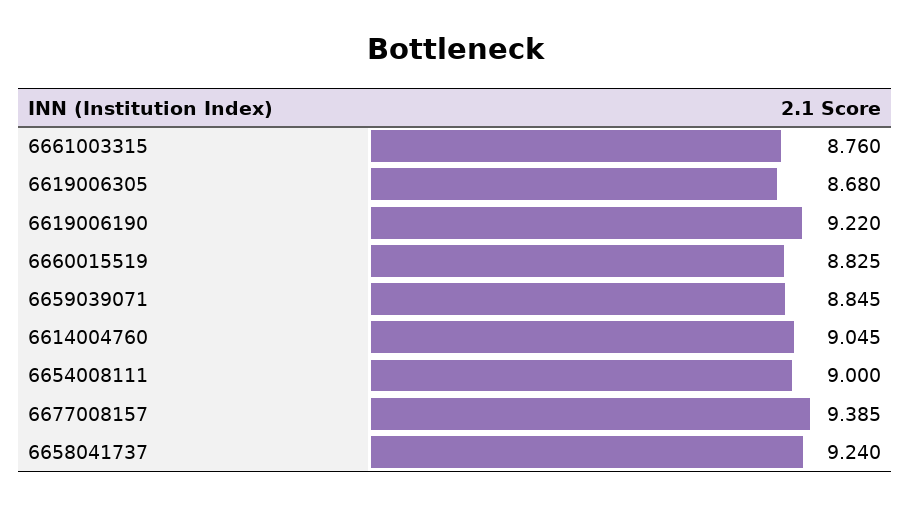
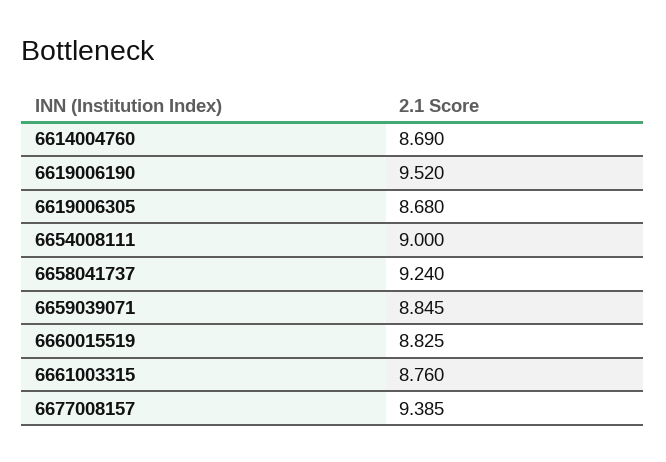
  {
    "6661003315": 8.76,
    "6619006305": 8.68,
-   "6619006190": 9.22,
+   "6619006190": 9.52,
    "6660015519": 8.825,
    "6659039071": 8.845,
-   "6614004760": 9.045,
+   "6614004760": 8.69,
    "6654008111": 9,
    "6677008157": 9.385,
    "6658041737": 9.24
  }

